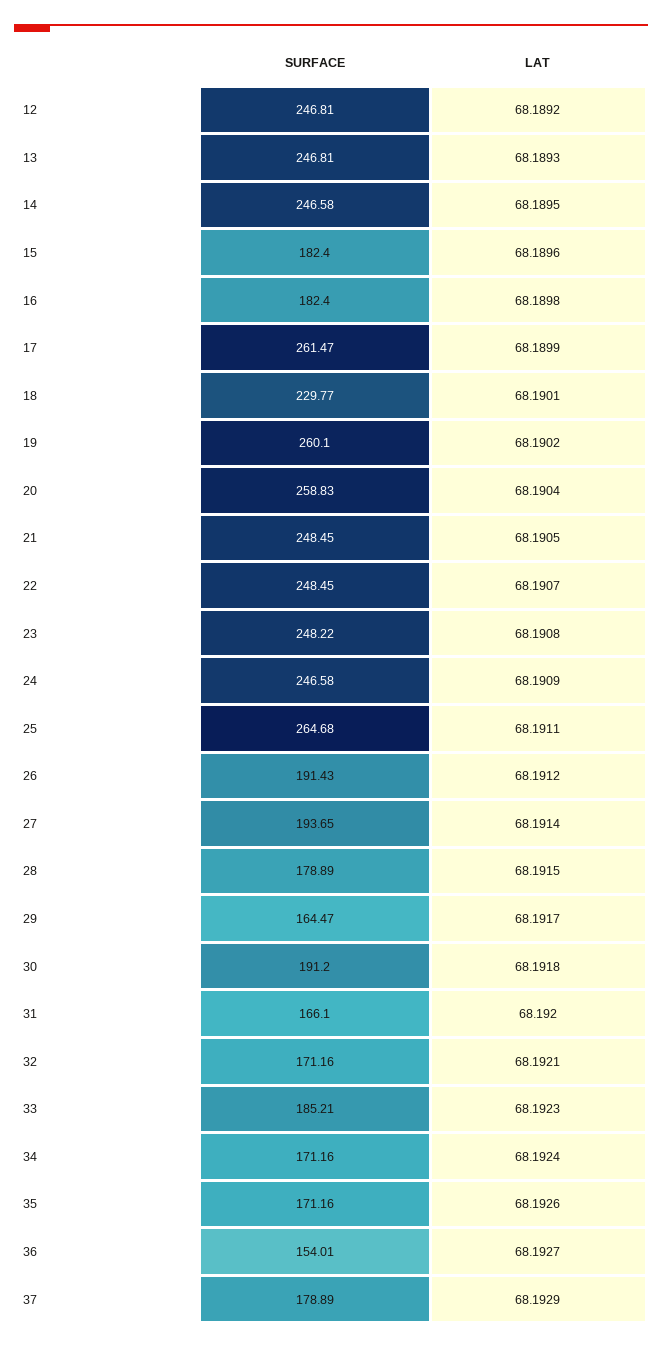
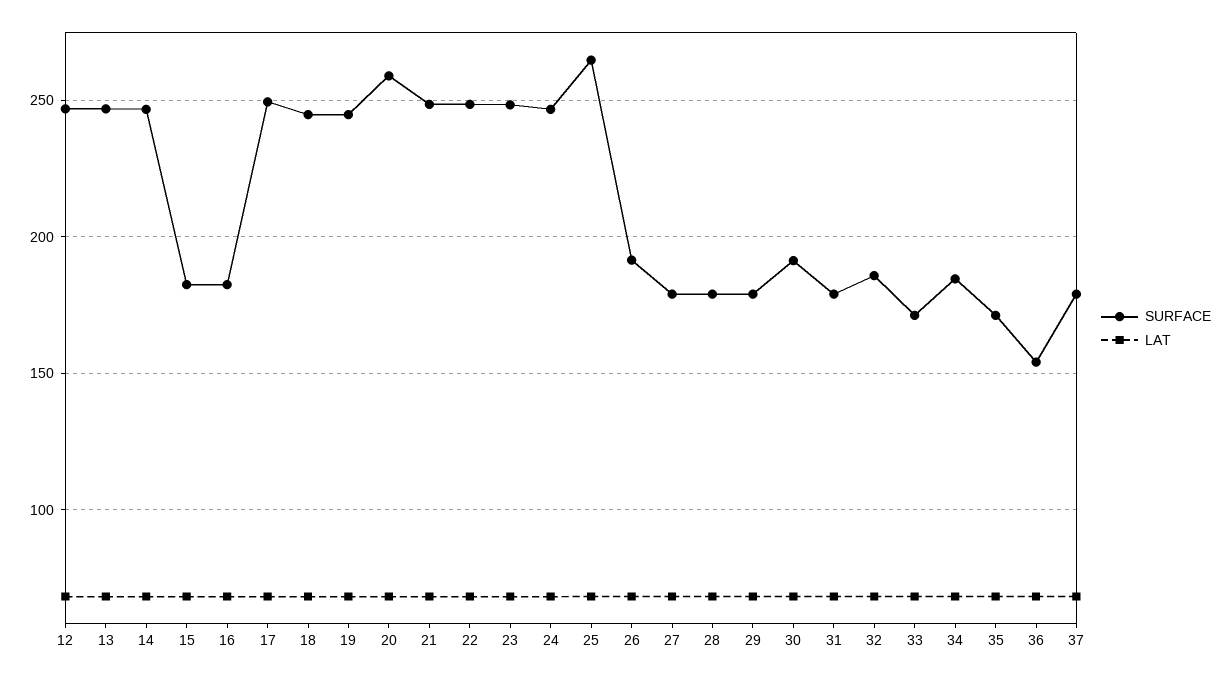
  {
    "SURFACE": {
      "12": 246.81,
      "13": 246.81,
      "14": 246.58,
      "15": 182.4,
      "16": 182.4,
-     "17": 261.47,
+     "17": 250,
-     "18": 229.77,
+     "18": 245,
-     "19": 260.1,
+     "19": 245,
      "20": 258.83,
      "21": 248.45,
      "22": 248.45,
      "23": 248.22,
      "24": 246.58,
      "25": 264.68,
      "26": 191.43,
-     "27": 193.65,
+     "27": 180,
      "28": 178.89,
-     "29": 164.47,
+     "29": 180,
      "30": 191.2,
-     "31": 166.1,
+     "31": 180,
-     "32": 171.16,
+     "32": 185,
-     "33": 185.21,
+     "33": 170,
-     "34": 171.16,
+     "34": 185,
      "35": 171.16,
      "36": 154.01,
      "37": 178.89
    },
    "LAT": {
      "12": 68.1892,
      "13": 68.1893,
      "14": 68.1895,
      "15": 68.1896,
      "16": 68.1898,
      "17": 68.1899,
      "18": 68.1901,
      "19": 68.1902,
      "20": 68.1904,
      "21": 68.1905,
      "22": 68.1907,
      "23": 68.1908,
      "24": 68.1909,
      "25": 68.1911,
      "26": 68.1912,
      "27": 68.1914,
      "28": 68.1915,
      "29": 68.1917,
      "30": 68.1918,
      "31": 68.192,
      "32": 68.1921,
      "33": 68.1923,
      "34": 68.1924,
      "35": 68.1926,
      "36": 68.1927,
      "37": 68.1929
    }
  }

